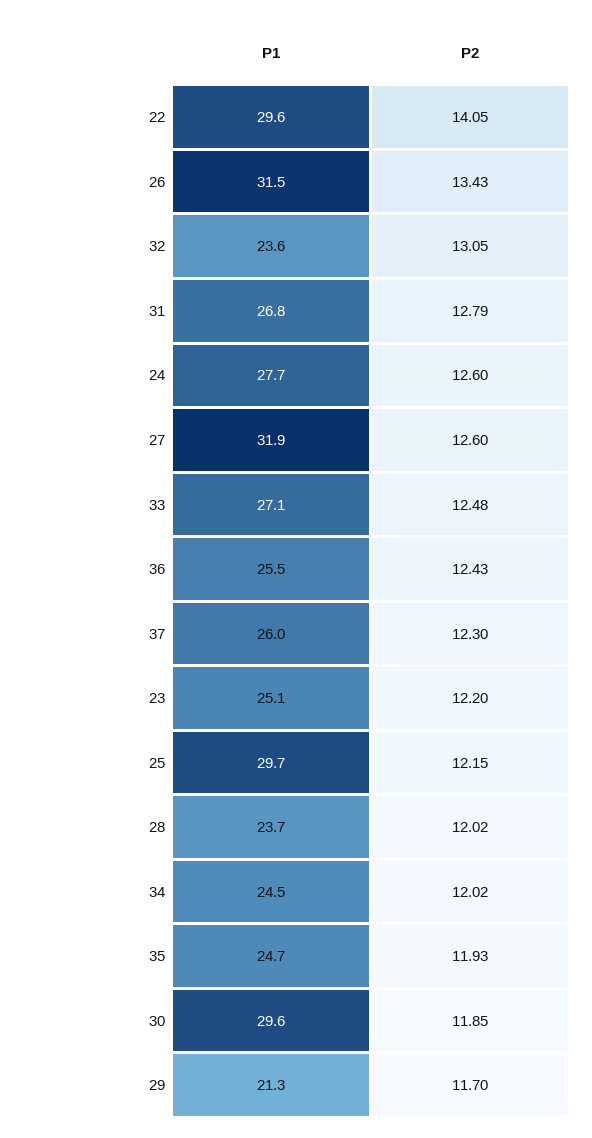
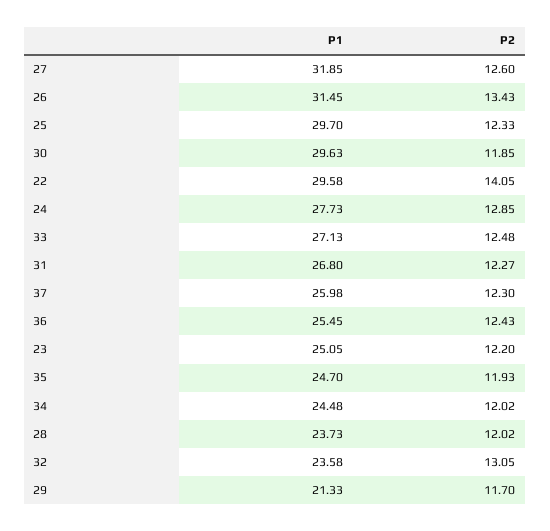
  {
    "P1": {
      "22": 29.58,
      "26": 31.45,
      "32": 23.58,
      "31": 26.8,
      "24": 27.73,
      "27": 31.85,
      "33": 27.13,
      "36": 25.45,
      "37": 25.98,
      "23": 25.05,
      "25": 29.7,
      "28": 23.73,
      "34": 24.48,
      "35": 24.7,
      "30": 29.63,
      "29": 21.33
    },
    "P2": {
      "22": 14.05,
      "26": 13.43,
      "32": 13.05,
-     "31": 12.79,
+     "31": 12.27,
-     "24": 12.6,
+     "24": 12.85,
      "27": 12.6,
      "33": 12.48,
      "36": 12.43,
      "37": 12.3,
      "23": 12.2,
-     "25": 12.15,
+     "25": 12.33,
      "28": 12.02,
      "34": 12.02,
      "35": 11.93,
      "30": 11.85,
      "29": 11.7
    }
  }

